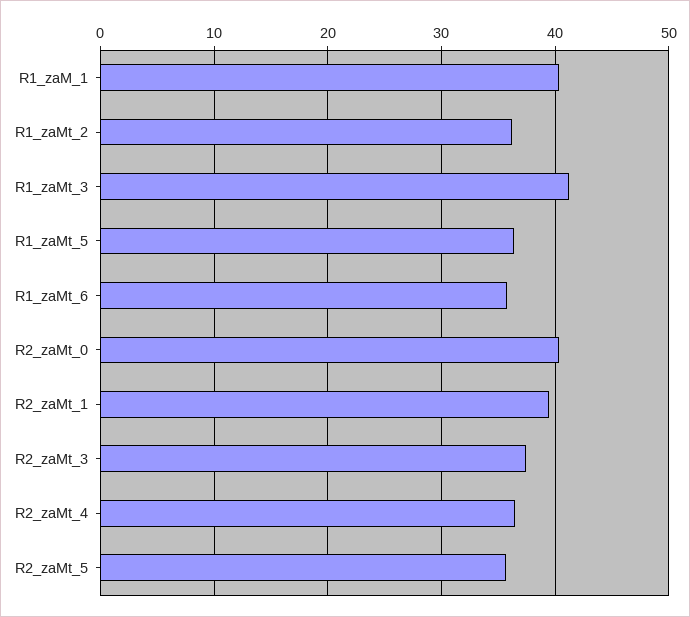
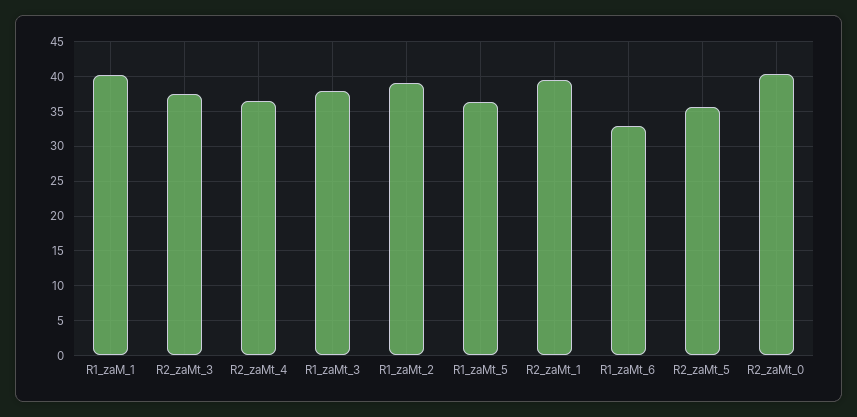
  {
    "R1_zaM_1": 40,
-   "R1_zaMt_2": 36,
+   "R1_zaMt_2": 39,
-   "R1_zaMt_3": 41,
+   "R1_zaMt_3": 38,
    "R1_zaMt_5": 36,
-   "R1_zaMt_6": 36,
+   "R1_zaMt_6": 33,
    "R2_zaMt_0": 40,
    "R2_zaMt_1": 40,
    "R2_zaMt_3": 37,
    "R2_zaMt_4": 36,
    "R2_zaMt_5": 36
  }

